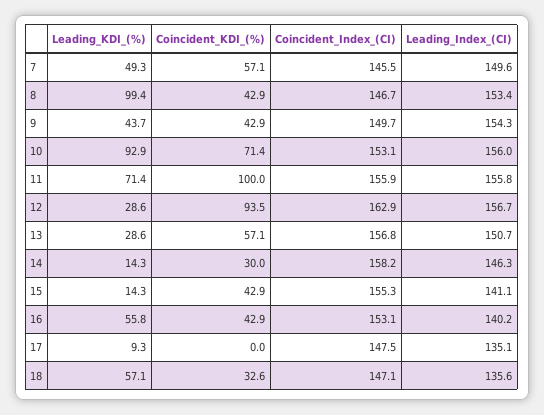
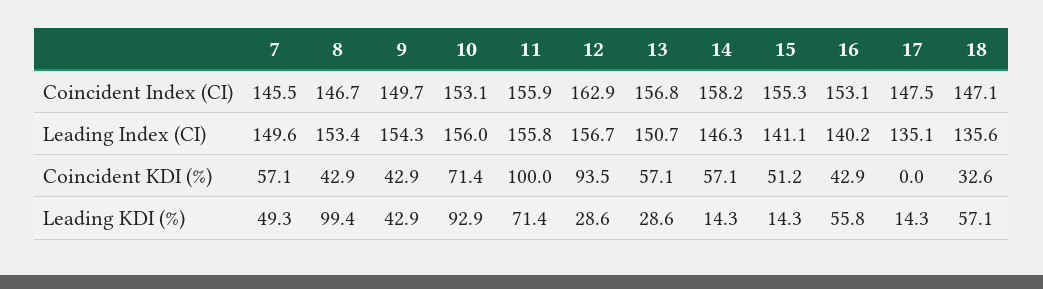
  {
    "Leading_KDI_(%)": {
      "7": 49.3,
      "8": 99.4,
-     "9": 43.7,
+     "9": 42.9,
      "10": 92.9,
      "11": 71.4,
      "12": 28.6,
      "13": 28.6,
      "14": 14.3,
      "15": 14.3,
      "16": 55.8,
-     "17": 9.3,
+     "17": 14.3,
      "18": 57.1
    },
    "Coincident_KDI_(%)": {
      "7": 57.1,
      "8": 42.9,
      "9": 42.9,
      "10": 71.4,
      "11": 100,
      "12": 93.5,
      "13": 57.1,
-     "14": 30,
+     "14": 57.1,
-     "15": 42.9,
+     "15": 51.2,
      "16": 42.9,
      "17": 0,
      "18": 32.6
    },
    "Coincident_Index_(CI)": {
      "7": 145.5,
      "8": 146.7,
      "9": 149.7,
      "10": 153.1,
      "11": 155.9,
      "12": 162.9,
      "13": 156.8,
      "14": 158.2,
      "15": 155.3,
      "16": 153.1,
      "17": 147.5,
      "18": 147.1
    },
    "Leading_Index_(CI)": {
      "7": 149.6,
      "8": 153.4,
      "9": 154.3,
      "10": 156,
      "11": 155.8,
      "12": 156.7,
      "13": 150.7,
      "14": 146.3,
      "15": 141.1,
      "16": 140.2,
      "17": 135.1,
      "18": 135.6
    }
  }

